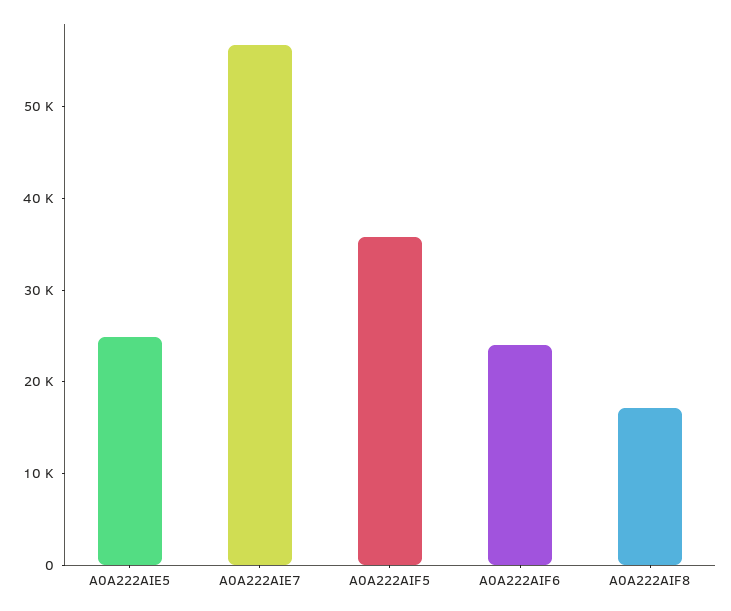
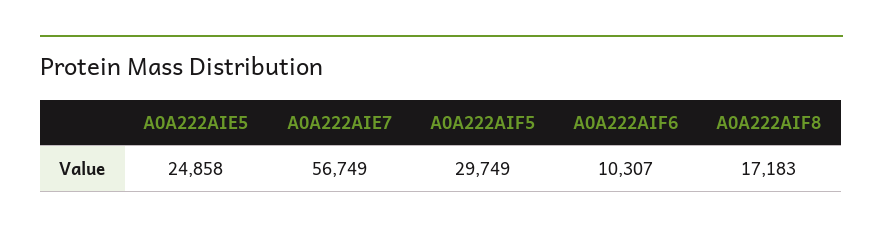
  {
    "A0A222AIE5": 24858,
    "A0A222AIE7": 56749,
-   "A0A222AIF5": 36000,
+   "A0A222AIF5": 29749,
-   "A0A222AIF6": 24000,
+   "A0A222AIF6": 10307,
    "A0A222AIF8": 17183
  }

